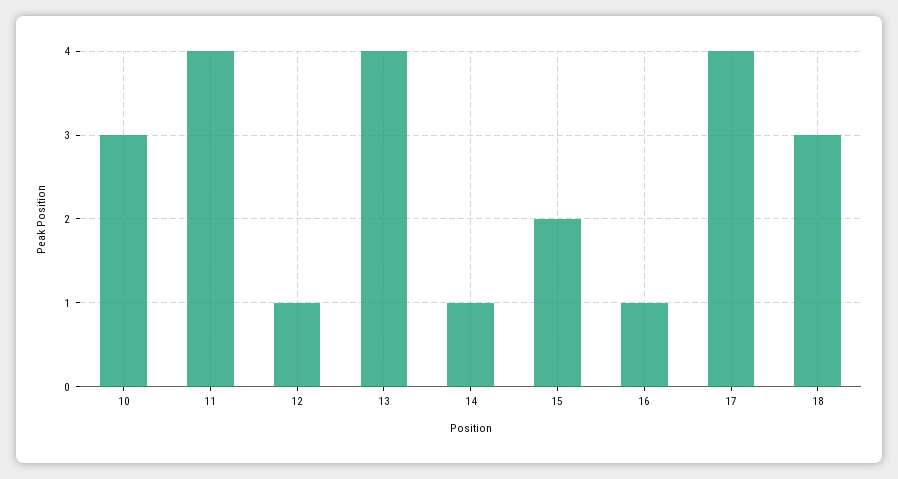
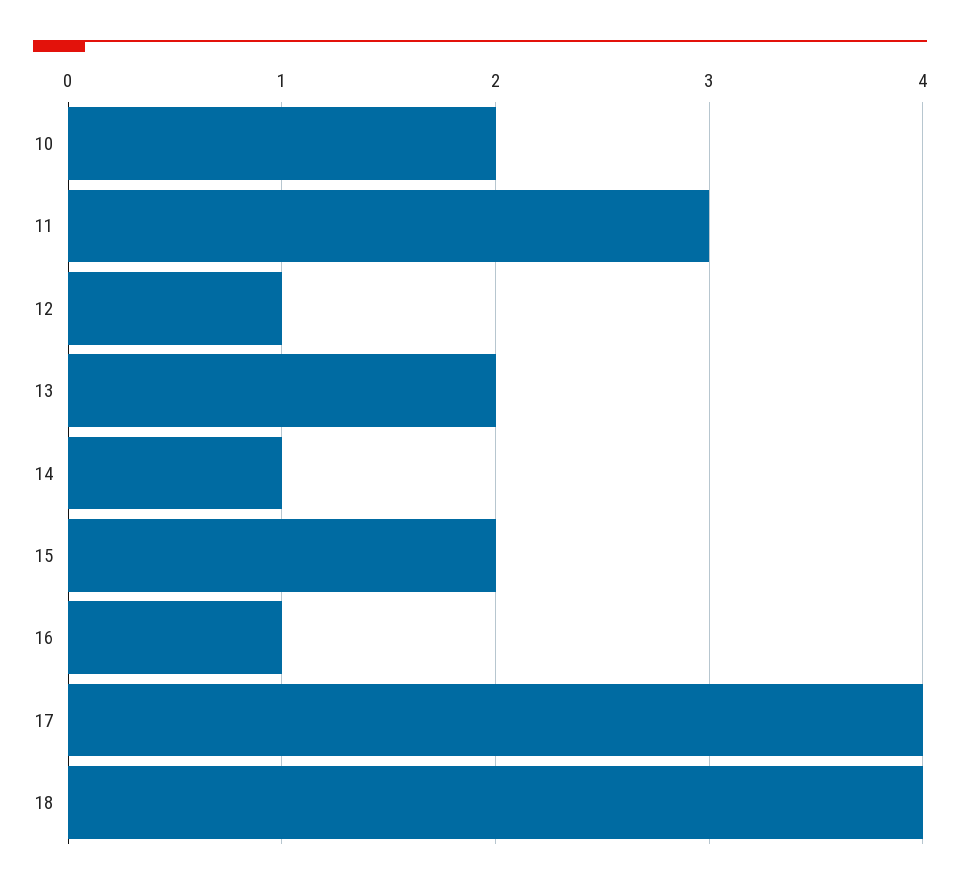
  {
-   "10": 3,
+   "10": 2,
-   "11": 4,
+   "11": 3,
    "12": 1,
-   "13": 4,
+   "13": 2,
    "14": 1,
    "15": 2,
    "16": 1,
    "17": 4,
-   "18": 3
+   "18": 4
  }

